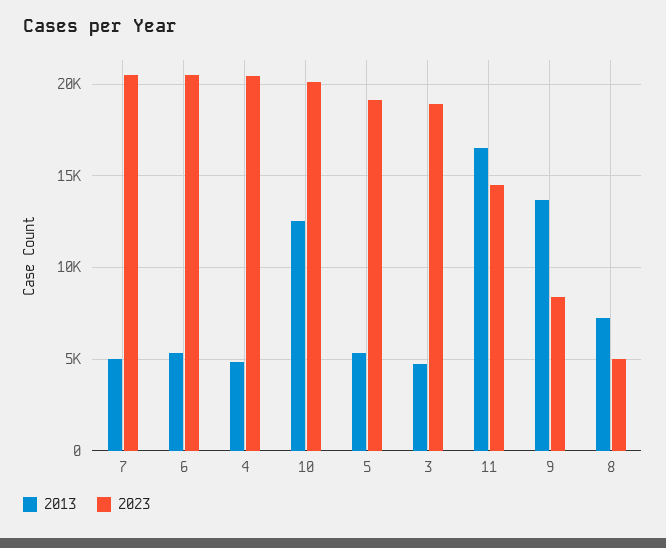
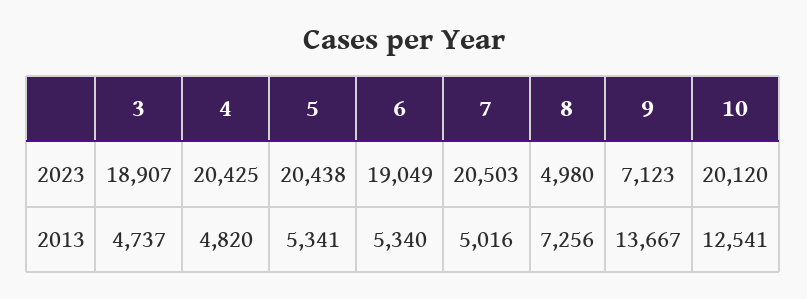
  {
    "2013": {
      "7": 5016,
      "6": 5340,
      "4": 4820,
      "10": 12541,
      "5": 5341,
      "3": 4737,
-     "11": 16500,
      "9": 13667,
      "8": 7256
    },
    "2023": {
      "7": 20503,
-     "6": 20500,
+     "6": 19049,
      "4": 20425,
      "10": 20120,
-     "5": 19000,
+     "5": 20438,
      "3": 18907,
-     "11": 14500,
-     "9": 8500,
+     "9": 7123,
      "8": 4980
    }
  }

